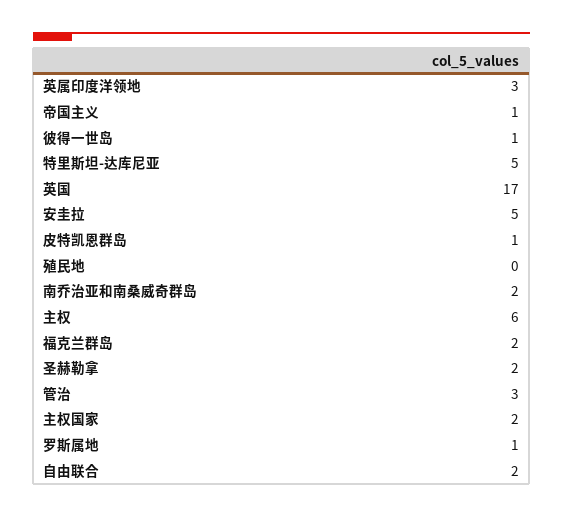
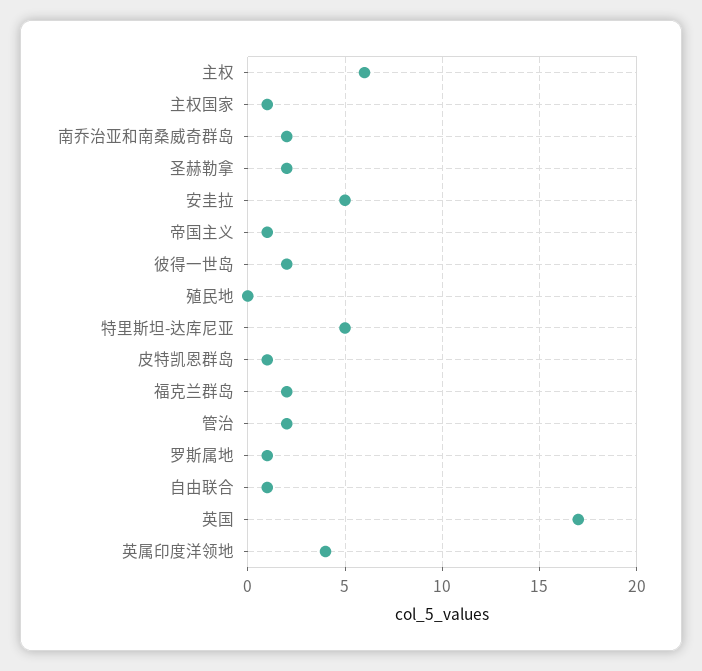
  {
-   "英属印度洋领地": 3,
+   "英属印度洋领地": 4,
    "帝国主义": 1,
-   "彼得一世岛": 1,
+   "彼得一世岛": 2,
    "特里斯坦-达库尼亚": 5,
    "英国": 17,
    "安圭拉": 5,
    "皮特凯恩群岛": 1,
    "殖民地": 0,
    "南乔治亚和南桑威奇群岛": 2,
    "主权": 6,
    "福克兰群岛": 2,
    "圣赫勒拿": 2,
-   "管治": 3,
+   "管治": 2,
-   "主权国家": 2,
+   "主权国家": 1,
    "罗斯属地": 1,
-   "自由联合": 2
+   "自由联合": 1
  }

